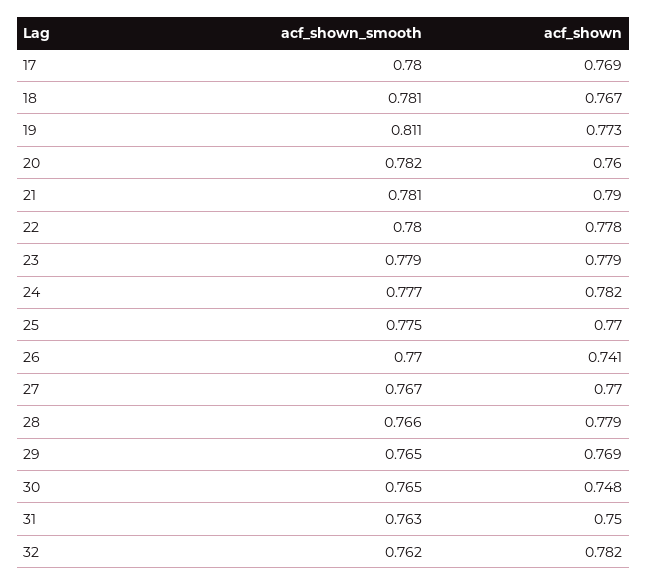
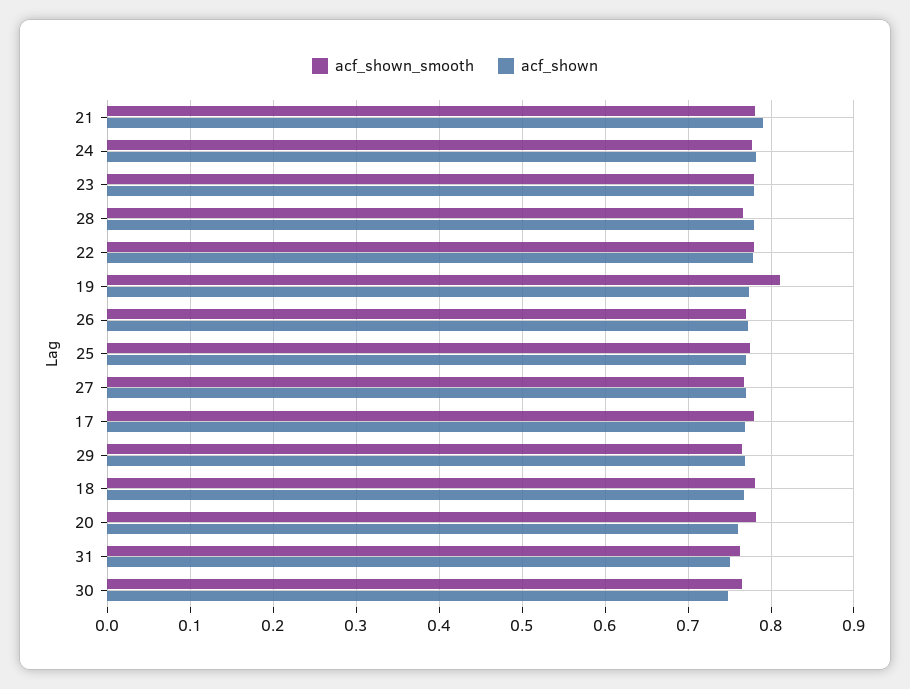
  {
    "acf_shown_smooth": {
      "17": 0.78,
      "18": 0.781,
      "19": 0.811,
      "20": 0.782,
      "21": 0.781,
      "22": 0.78,
      "23": 0.779,
      "24": 0.777,
      "25": 0.775,
      "26": 0.77,
      "27": 0.767,
      "28": 0.766,
      "29": 0.765,
      "30": 0.765,
-     "31": 0.763,
+     "31": 0.763
-     "32": 0.762
    },
    "acf_shown": {
      "17": 0.769,
      "18": 0.767,
      "19": 0.773,
      "20": 0.76,
      "21": 0.79,
      "22": 0.778,
      "23": 0.779,
      "24": 0.782,
      "25": 0.77,
-     "26": 0.741,
+     "26": 0.77,
      "27": 0.77,
      "28": 0.779,
      "29": 0.769,
      "30": 0.748,
-     "31": 0.75,
+     "31": 0.75
-     "32": 0.782
    }
  }

